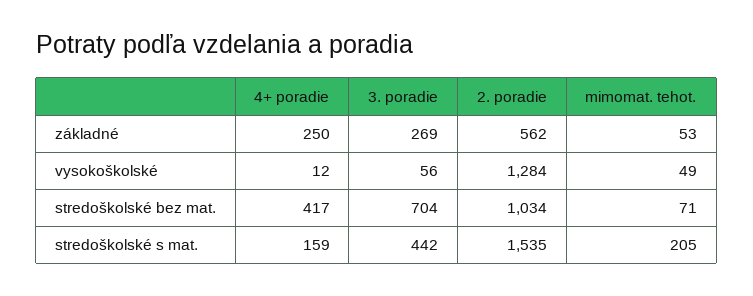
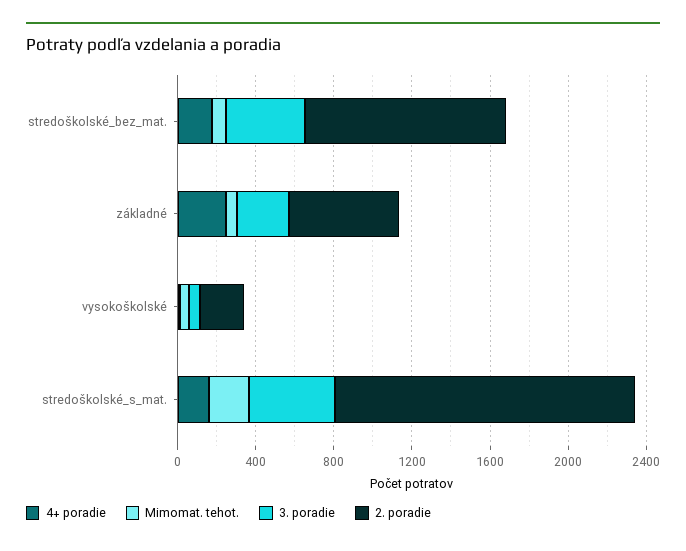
  {
    "4+ poradie": {
      "základné": 250,
      "vysokoškolské": 12,
-     "stredoškolské bez mat.": 417,
+     "stredoškolské bez mat.": 200,
      "stredoškolské s mat.": 159
    },
    "3. poradie": {
      "základné": 269,
      "vysokoškolské": 56,
-     "stredoškolské bez mat.": 704,
+     "stredoškolské bez mat.": 400,
      "stredoškolské s mat.": 442
    },
    "2. poradie": {
      "základné": 562,
-     "vysokoškolské": 1284,
+     "vysokoškolské": 200,
      "stredoškolské bez mat.": 1034,
      "stredoškolské s mat.": 1535
    },
    "mimomat. tehot.": {
      "základné": 53,
      "vysokoškolské": 49,
      "stredoškolské bez mat.": 71,
      "stredoškolské s mat.": 205
    }
  }

